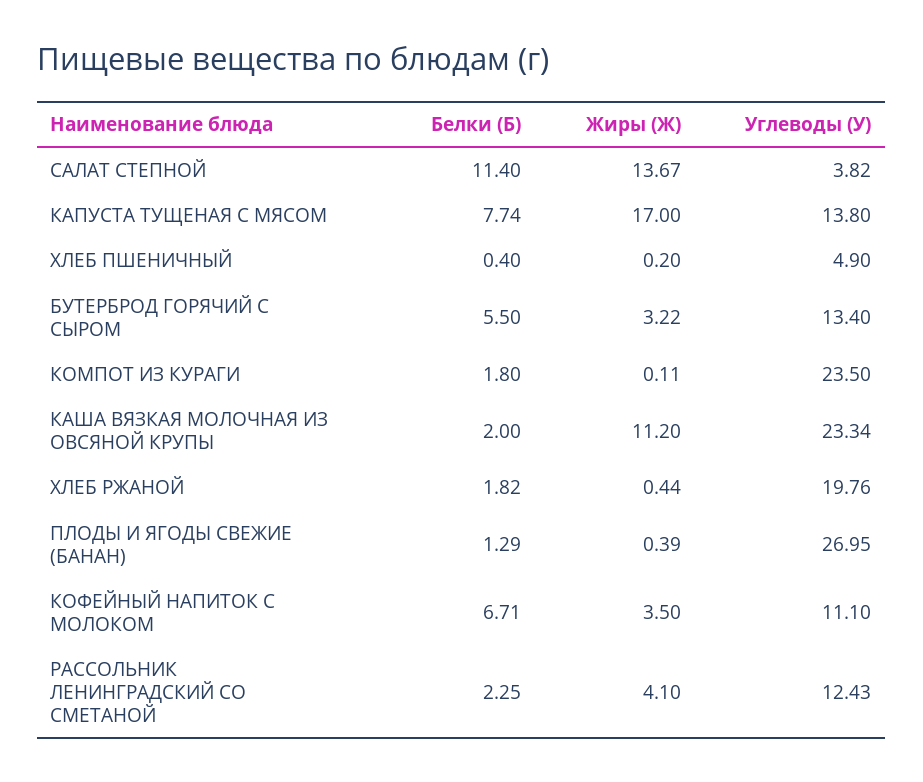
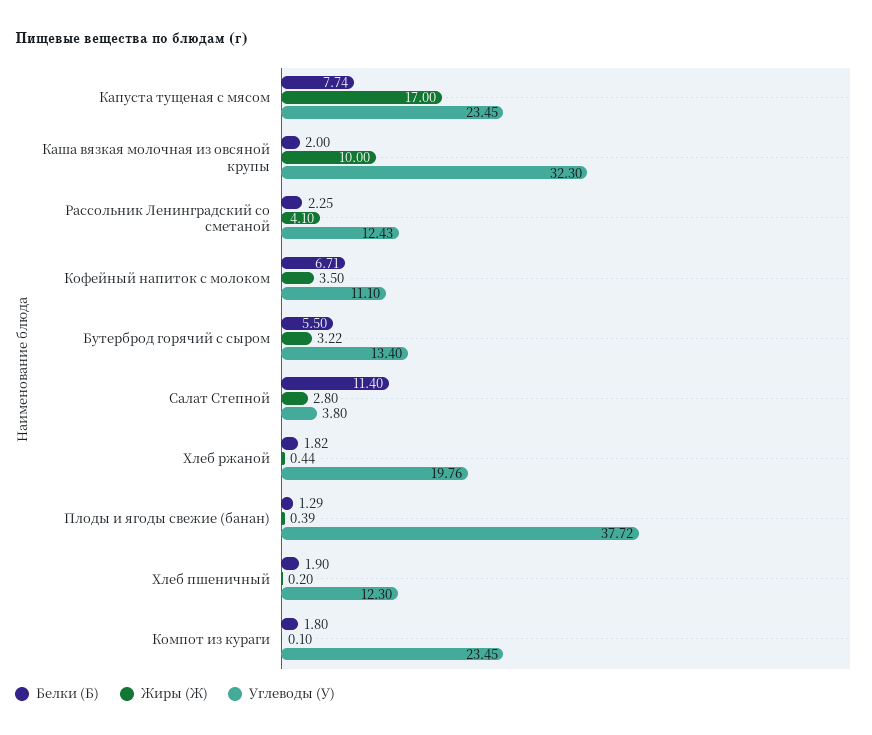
  {
    "Белки (Б)": {
      "САЛАТ СТЕПНОЙ": 11.4,
      "КАПУСТА ТУЩЕНАЯ С МЯСОМ": 7.74,
-     "ХЛЕБ ПШЕНИЧНЫЙ": 0.4,
+     "ХЛЕБ ПШЕНИЧНЫЙ": 1.9,
      "БУТЕРБРОД ГОРЯЧИЙ С СЫРОМ": 5.5,
      "КОМПОТ ИЗ КУРАГИ": 1.8,
      "КАША ВЯЗКАЯ МОЛОЧНАЯ ИЗ ОВСЯНОЙ КРУПЫ": 2,
      "ХЛЕБ РЖАНОЙ": 1.82,
      "ПЛОДЫ И ЯГОДЫ СВЕЖИЕ (БАНАН)": 1.29,
      "КОФЕЙНЫЙ НАПИТОК С МОЛОКОМ": 6.71,
      "РАССОЛЬНИК ЛЕНИНГРАДСКИЙ СО СМЕТАНОЙ": 2.25
    },
    "Жиры (Ж)": {
-     "САЛАТ СТЕПНОЙ": 13.67,
+     "САЛАТ СТЕПНОЙ": 2.8,
      "КАПУСТА ТУЩЕНАЯ С МЯСОМ": 17,
      "ХЛЕБ ПШЕНИЧНЫЙ": 0.2,
      "БУТЕРБРОД ГОРЯЧИЙ С СЫРОМ": 3.22,
-     "КОМПОТ ИЗ КУРАГИ": 0.11,
+     "КОМПОТ ИЗ КУРАГИ": 0.1,
-     "КАША ВЯЗКАЯ МОЛОЧНАЯ ИЗ ОВСЯНОЙ КРУПЫ": 11.2,
+     "КАША ВЯЗКАЯ МОЛОЧНАЯ ИЗ ОВСЯНОЙ КРУПЫ": 10,
      "ХЛЕБ РЖАНОЙ": 0.44,
      "ПЛОДЫ И ЯГОДЫ СВЕЖИЕ (БАНАН)": 0.39,
      "КОФЕЙНЫЙ НАПИТОК С МОЛОКОМ": 3.5,
      "РАССОЛЬНИК ЛЕНИНГРАДСКИЙ СО СМЕТАНОЙ": 4.1
    },
    "Углеводы (У)": {
-     "САЛАТ СТЕПНОЙ": 3.82,
+     "САЛАТ СТЕПНОЙ": 3.8,
-     "КАПУСТА ТУЩЕНАЯ С МЯСОМ": 13.8,
+     "КАПУСТА ТУЩЕНАЯ С МЯСОМ": 23.45,
-     "ХЛЕБ ПШЕНИЧНЫЙ": 4.9,
+     "ХЛЕБ ПШЕНИЧНЫЙ": 12.3,
      "БУТЕРБРОД ГОРЯЧИЙ С СЫРОМ": 13.4,
-     "КОМПОТ ИЗ КУРАГИ": 23.5,
+     "КОМПОТ ИЗ КУРАГИ": 23.45,
-     "КАША ВЯЗКАЯ МОЛОЧНАЯ ИЗ ОВСЯНОЙ КРУПЫ": 23.34,
+     "КАША ВЯЗКАЯ МОЛОЧНАЯ ИЗ ОВСЯНОЙ КРУПЫ": 32.3,
      "ХЛЕБ РЖАНОЙ": 19.76,
-     "ПЛОДЫ И ЯГОДЫ СВЕЖИЕ (БАНАН)": 26.95,
+     "ПЛОДЫ И ЯГОДЫ СВЕЖИЕ (БАНАН)": 37.72,
      "КОФЕЙНЫЙ НАПИТОК С МОЛОКОМ": 11.1,
      "РАССОЛЬНИК ЛЕНИНГРАДСКИЙ СО СМЕТАНОЙ": 12.43
    }
  }

